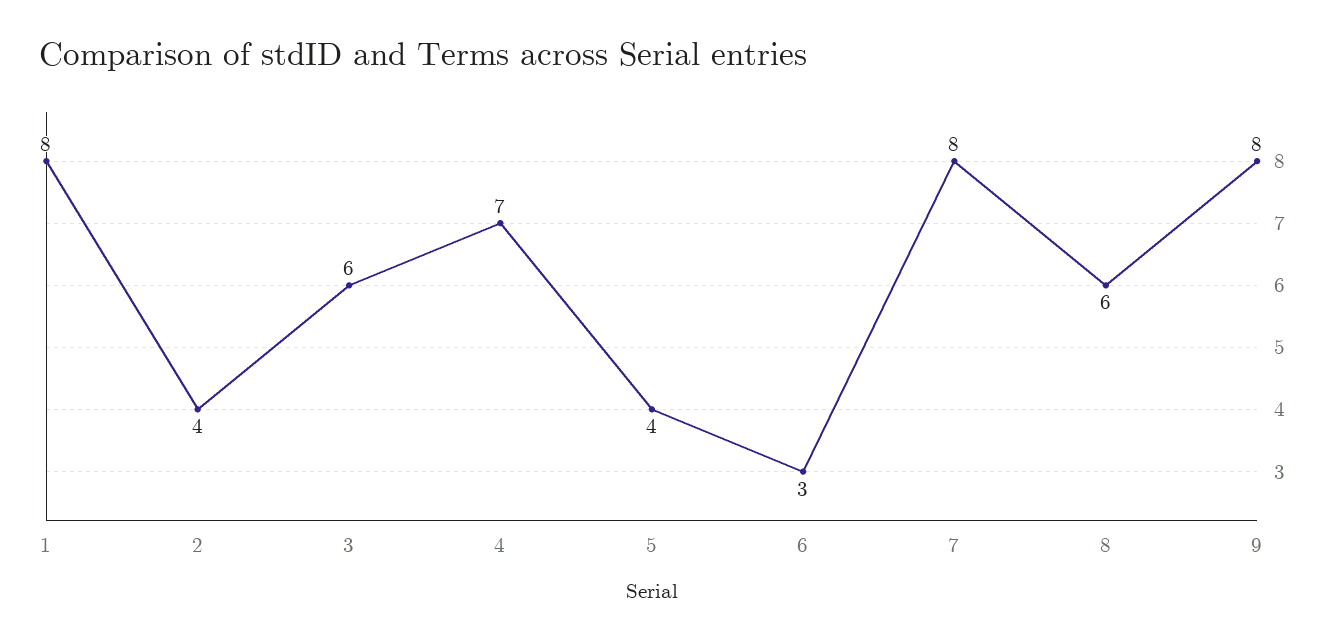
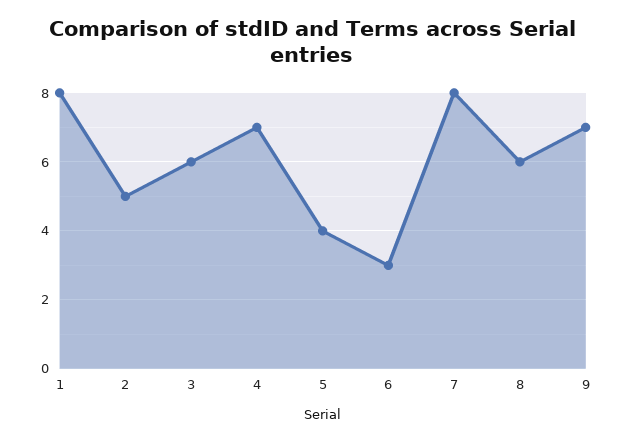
  {
    "1": 8,
-   "2": 4,
+   "2": 5,
    "3": 6,
    "4": 7,
    "5": 4,
    "6": 3,
    "7": 8,
    "8": 6,
-   "9": 8
+   "9": 7
  }

